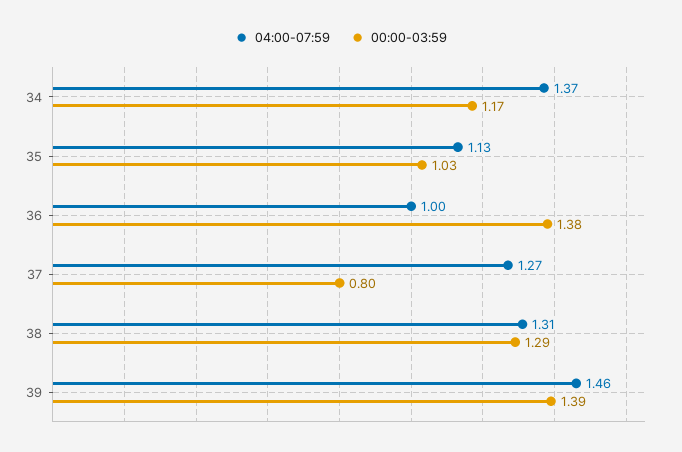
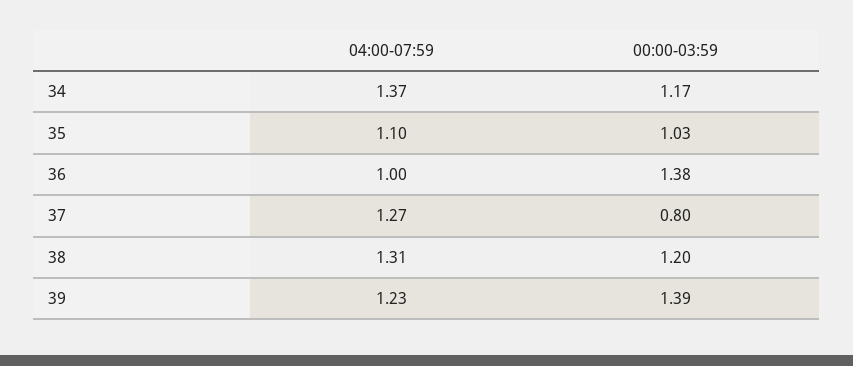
  {
    "04:00-07:59": {
      "34": 1.37,
-     "35": 1.13,
+     "35": 1.1,
      "36": 1,
      "37": 1.27,
      "38": 1.31,
-     "39": 1.46
+     "39": 1.23
    },
    "00:00-03:59": {
      "34": 1.17,
      "35": 1.03,
      "36": 1.38,
      "37": 0.8,
-     "38": 1.29,
+     "38": 1.2,
      "39": 1.39
    }
  }

